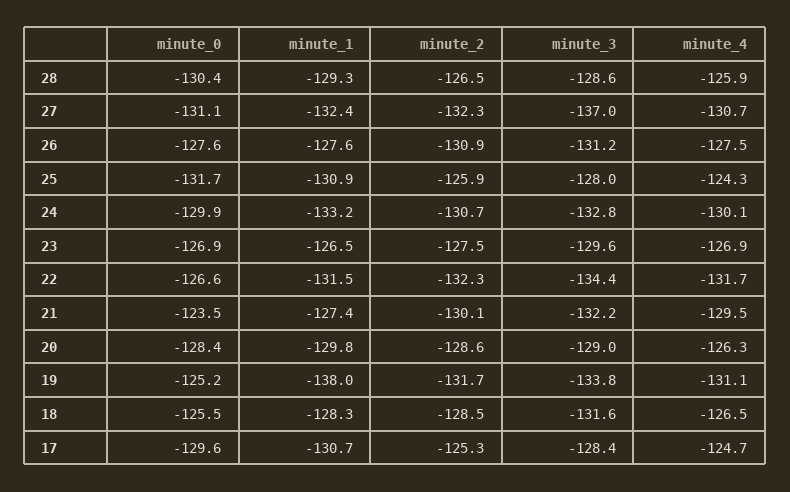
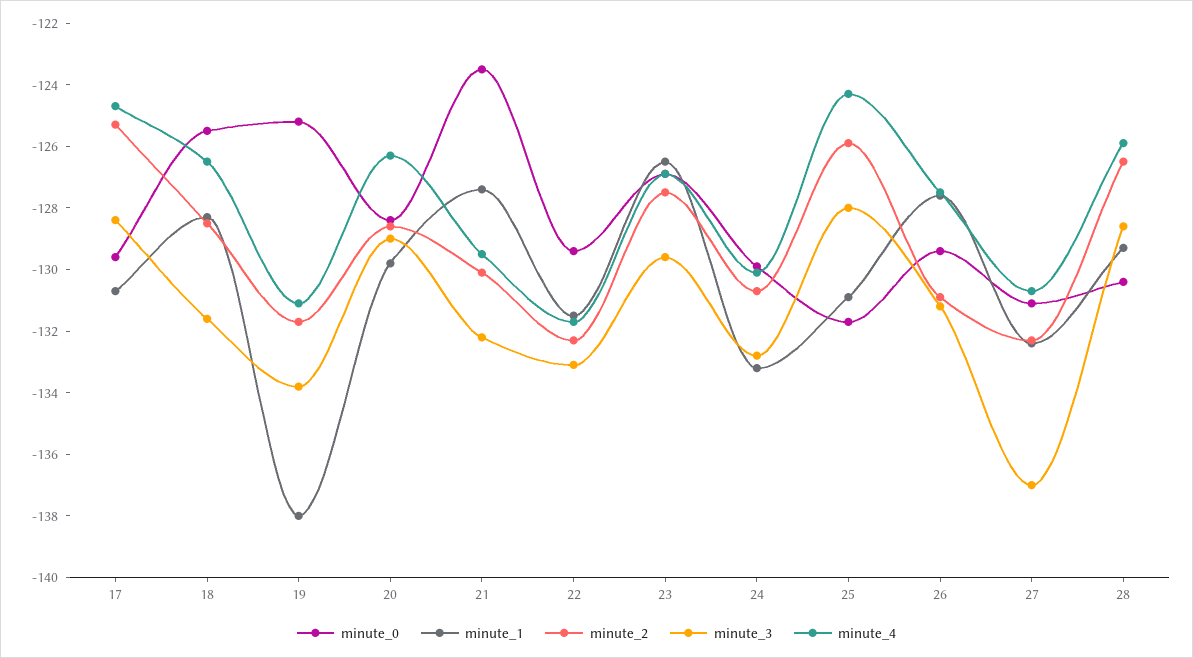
  {
    "minute_0": {
      "28": -130.4,
      "27": -131.1,
-     "26": -127.6,
+     "26": -129.5,
      "25": -131.7,
      "24": -129.9,
      "23": -126.9,
-     "22": -126.6,
+     "22": -129.5,
      "21": -123.5,
      "20": -128.4,
      "19": -125.2,
      "18": -125.5,
      "17": -129.6
    },
    "minute_1": {
      "28": -129.3,
      "27": -132.4,
      "26": -127.6,
      "25": -130.9,
      "24": -133.2,
      "23": -126.5,
      "22": -131.5,
      "21": -127.4,
      "20": -129.8,
      "19": -138,
      "18": -128.3,
      "17": -130.7
    },
    "minute_2": {
      "28": -126.5,
      "27": -132.3,
      "26": -130.9,
      "25": -125.9,
      "24": -130.7,
      "23": -127.5,
      "22": -132.3,
      "21": -130.1,
      "20": -128.6,
      "19": -131.7,
      "18": -128.5,
      "17": -125.3
    },
    "minute_3": {
      "28": -128.6,
      "27": -137,
      "26": -131.2,
      "25": -128,
      "24": -132.8,
      "23": -129.6,
-     "22": -134.4,
+     "22": -133,
      "21": -132.2,
      "20": -129,
      "19": -133.8,
      "18": -131.6,
      "17": -128.4
    },
    "minute_4": {
      "28": -125.9,
      "27": -130.7,
      "26": -127.5,
      "25": -124.3,
      "24": -130.1,
      "23": -126.9,
      "22": -131.7,
      "21": -129.5,
      "20": -126.3,
      "19": -131.1,
      "18": -126.5,
      "17": -124.7
    }
  }

